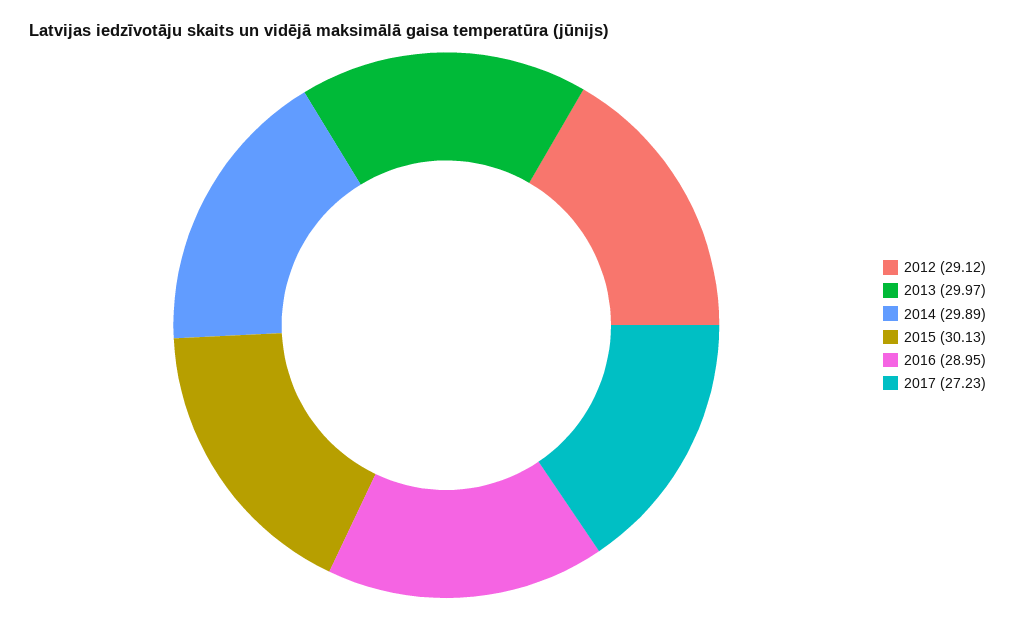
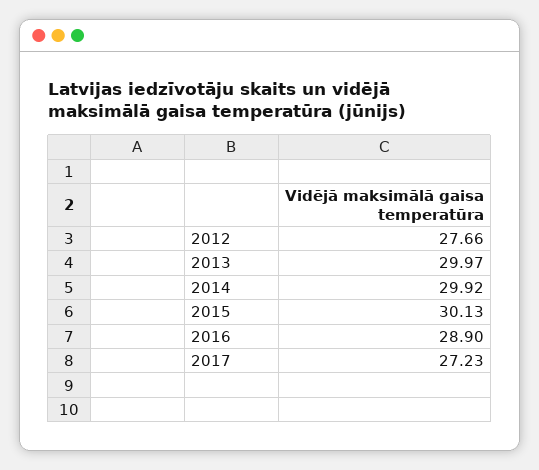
  {
-   "2012": 29.12,
+   "2012": 27.66,
    "2013": 29.97,
-   "2014": 29.89,
+   "2014": 29.92,
    "2015": 30.13,
-   "2016": 28.95,
+   "2016": 28.9,
    "2017": 27.23
  }

